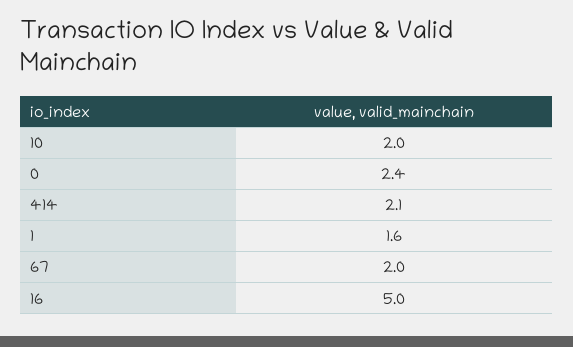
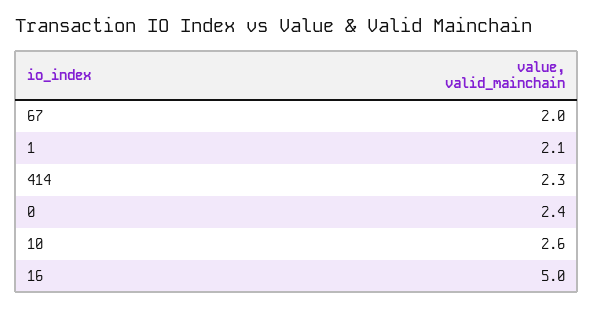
  {
-   "10": 2,
+   "10": 2.6,
    "0": 2.4,
-   "414": 2.1,
+   "414": 2.3,
-   "1": 1.6,
+   "1": 2.1,
    "67": 2,
    "16": 5
  }

